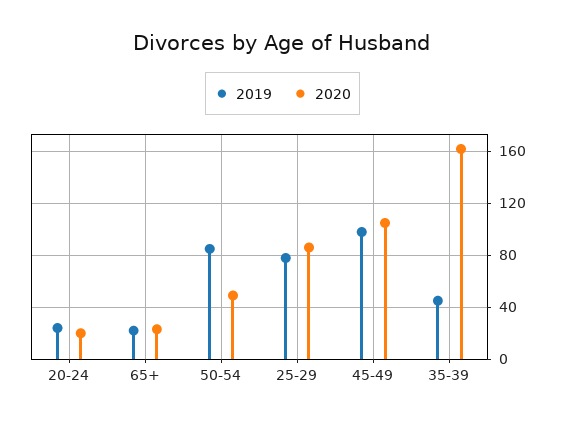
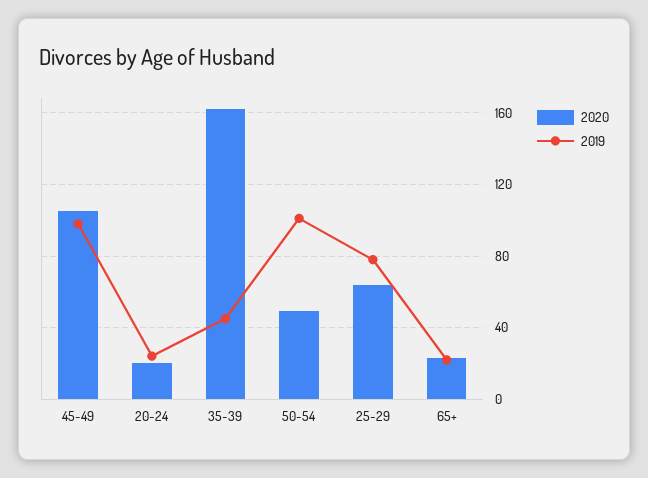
  {
    "2019": {
      "20-24": 25,
      "65+": 20,
-     "50-54": 85,
+     "50-54": 100,
      "25-29": 80,
      "45-49": 100,
      "35-39": 45
    },
    "2020": {
      "20-24": 20,
      "65+": 25,
      "50-54": 50,
-     "25-29": 85,
+     "25-29": 65,
      "45-49": 105,
      "35-39": 160
    }
  }

